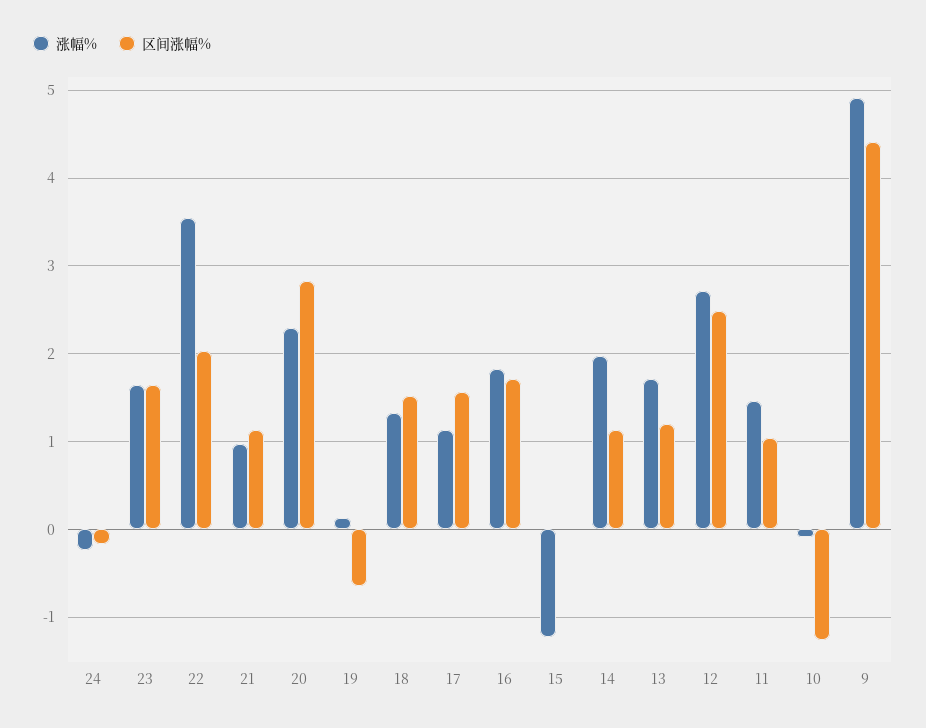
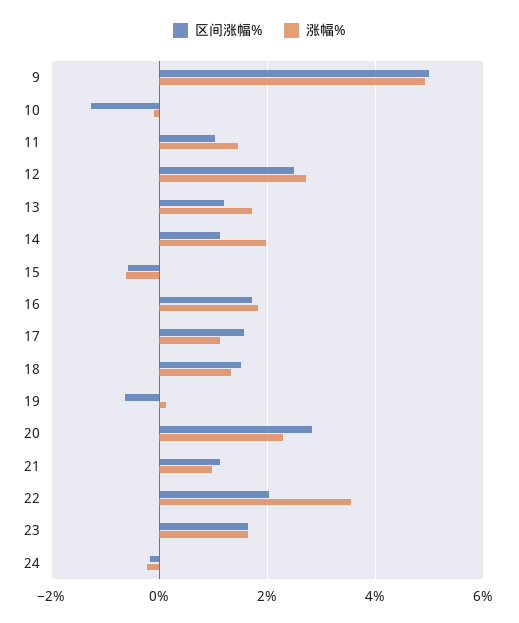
  {
    "涨幅%": {
      "24": -0.2,
      "23": 1.6,
      "22": 3.6,
      "21": 1,
      "20": 2.3,
      "19": 0.1,
      "18": 1.3,
      "17": 1.1,
      "16": 1.8,
-     "15": -1.2,
+     "15": -0.6,
      "14": 2,
      "13": 1.7,
      "12": 2.7,
      "11": 1.5,
      "10": -0.1,
      "9": 4.9
    },
    "区间涨幅%": {
      "24": -0.2,
      "23": 1.6,
      "22": 2,
      "21": 1.1,
      "20": 2.8,
      "19": -0.6,
      "18": 1.5,
      "17": 1.6,
      "16": 1.7,
-     "15": 0,
+     "15": -0.6,
      "14": 1.1,
      "13": 1.2,
      "12": 2.5,
      "11": 1,
      "10": -1.3,
-     "9": 4.4
+     "9": 5
    }
  }

